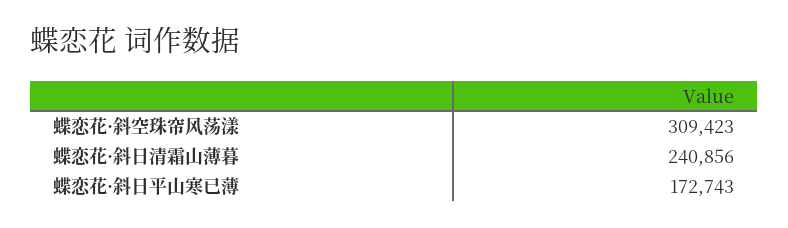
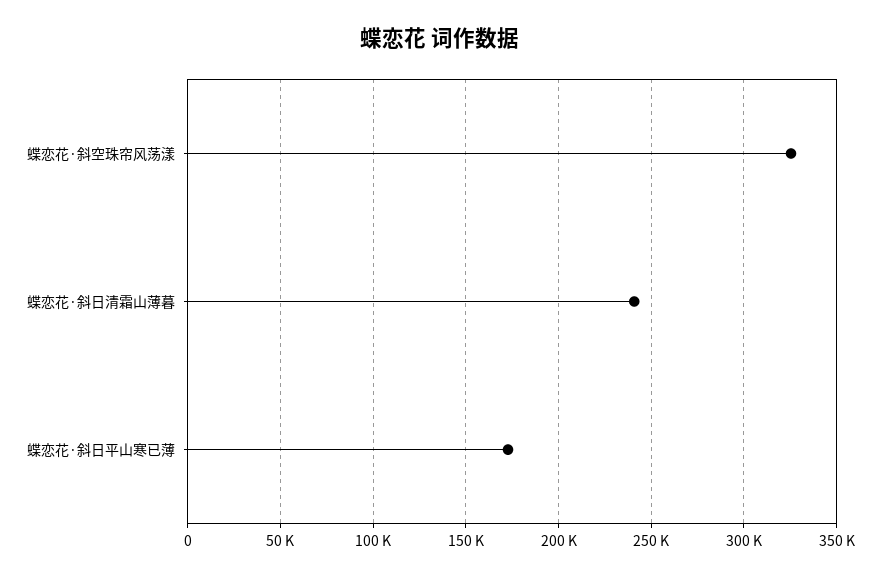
  {
-   "蝶恋花·斜空珠帘风荡漾": 309423,
+   "蝶恋花·斜空珠帘风荡漾": 325000,
    "蝶恋花·斜日清霜山薄暮": 240856,
    "蝶恋花·斜日平山寒已薄": 172743
  }

